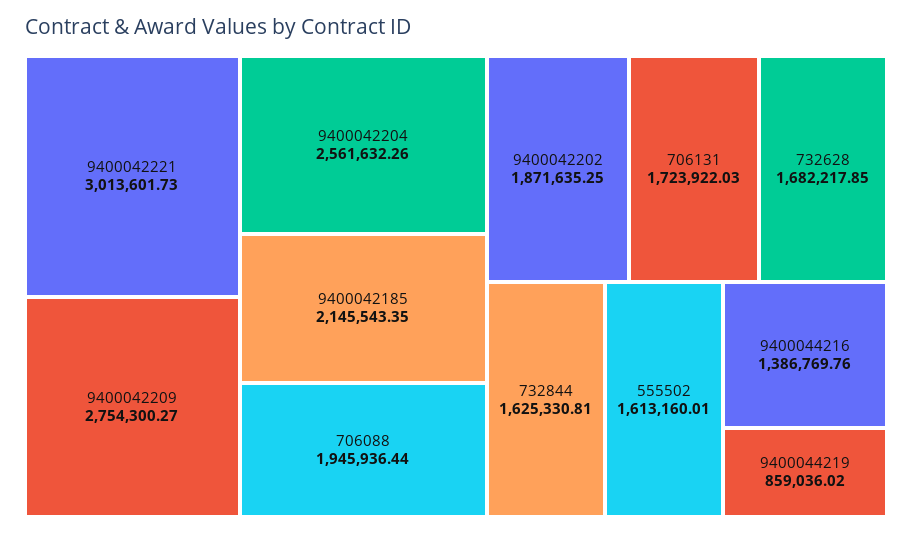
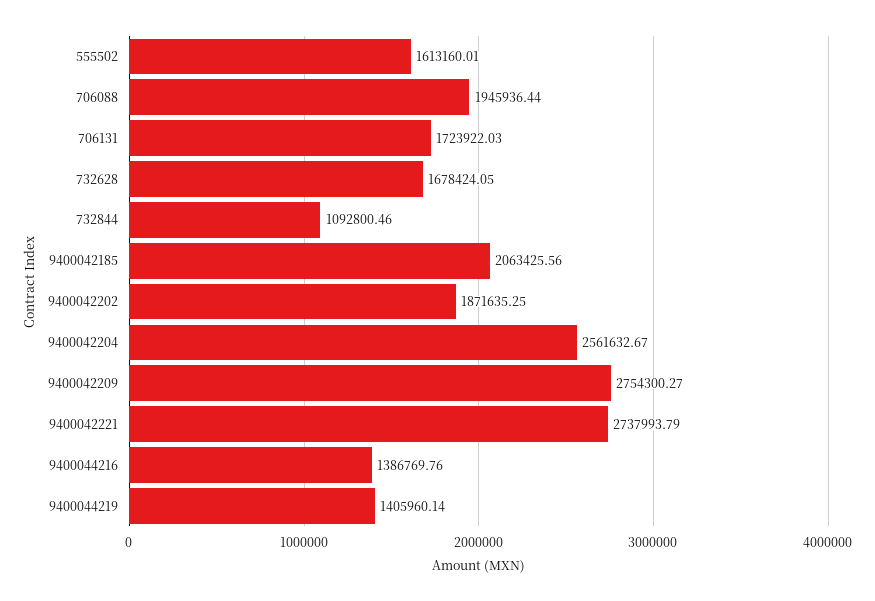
  {
-   "9400042221": 3013601.73,
+   "9400042221": 2737993.79,
    "9400042209": 2754300.27,
-   "9400042204": 2561632.26,
+   "9400042204": 2561632.67,
-   "9400042185": 2145543.35,
+   "9400042185": 2063425.56,
    "706088": 1945936.44,
    "9400042202": 1871635.25,
    "706131": 1723922.03,
-   "732628": 1682217.85,
+   "732628": 1678424.05,
-   "732844": 1625330.81,
+   "732844": 1092800.46,
    "555502": 1613160.01,
    "9400044216": 1386769.76,
-   "9400044219": 859036.02
+   "9400044219": 1405960.14
  }

